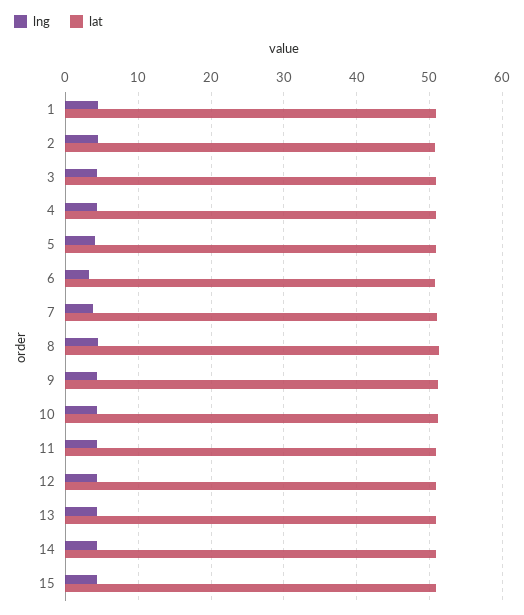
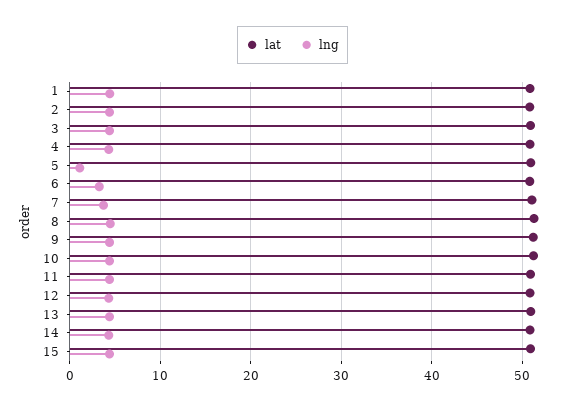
  {
    "lng": {
      "1": 4,
      "2": 4,
      "3": 4,
      "4": 4,
-     "5": 4,
+     "5": 1,
      "6": 3,
      "7": 4,
      "8": 4,
      "9": 4,
      "10": 4,
      "11": 4,
      "12": 4,
      "13": 4,
      "14": 4,
      "15": 4
    },
    "lat": {
      "1": 51,
      "2": 51,
      "3": 51,
      "4": 51,
      "5": 51,
      "6": 51,
      "7": 51,
      "8": 51,
      "9": 51,
      "10": 51,
      "11": 51,
      "12": 51,
      "13": 51,
      "14": 51,
      "15": 51
    }
  }

